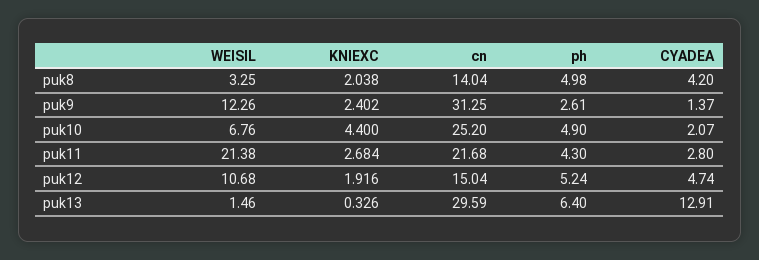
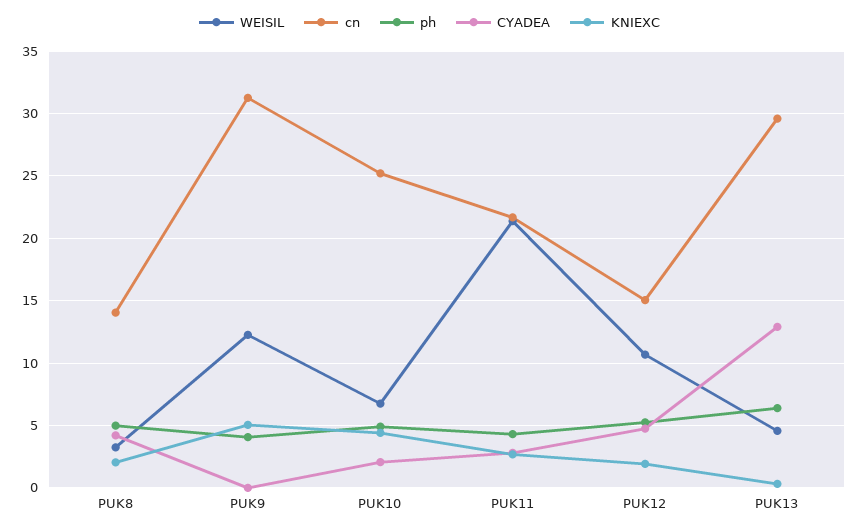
  {
    "WEISIL": {
      "puk8": 3.25,
      "puk9": 12.26,
      "puk10": 6.76,
      "puk11": 21.38,
      "puk12": 10.68,
-     "puk13": 1.46
+     "puk13": 4.5
    },
    "KNIEXC": {
      "puk8": 2.038,
-     "puk9": 2.402,
+     "puk9": 5,
      "puk10": 4.4,
      "puk11": 2.684,
      "puk12": 1.916,
      "puk13": 0.326
    },
    "cn": {
      "puk8": 14.04,
      "puk9": 31.25,
      "puk10": 25.2,
      "puk11": 21.68,
      "puk12": 15.04,
      "puk13": 29.59
    },
    "ph": {
      "puk8": 4.98,
-     "puk9": 2.61,
+     "puk9": 4,
      "puk10": 4.9,
      "puk11": 4.3,
      "puk12": 5.24,
      "puk13": 6.4
    },
    "CYADEA": {
      "puk8": 4.2,
-     "puk9": 1.37,
+     "puk9": 0,
      "puk10": 2.07,
      "puk11": 2.8,
      "puk12": 4.74,
      "puk13": 12.91
    }
  }

